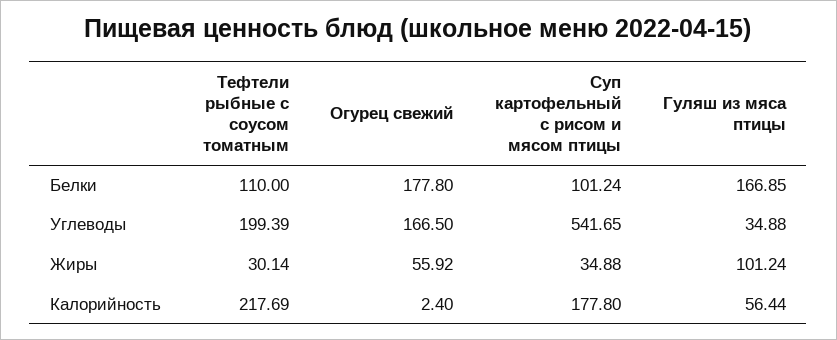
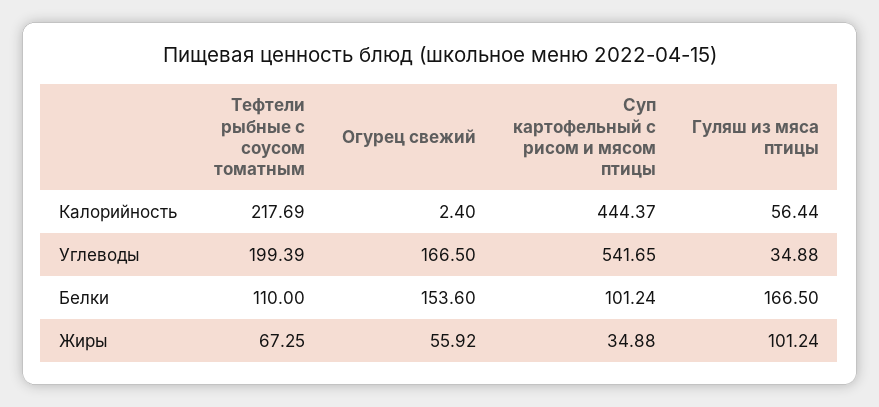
  {
    "Тефтели рыбные с соусом томатным": {
      "Белки": 110,
      "Углеводы": 199.39,
-     "Жиры": 30.14,
+     "Жиры": 67.25,
      "Калорийность": 217.69
    },
    "Огурец свежий": {
-     "Белки": 177.8,
+     "Белки": 153.6,
      "Углеводы": 166.5,
      "Жиры": 55.92,
      "Калорийность": 2.4
    },
    "Суп картофельный с рисом и мясом птицы": {
      "Белки": 101.24,
      "Углеводы": 541.65,
      "Жиры": 34.88,
-     "Калорийность": 177.8
+     "Калорийность": 444.37
    },
    "Гуляш из мяса птицы": {
-     "Белки": 166.85,
+     "Белки": 166.5,
      "Углеводы": 34.88,
      "Жиры": 101.24,
      "Калорийность": 56.44
    }
  }

